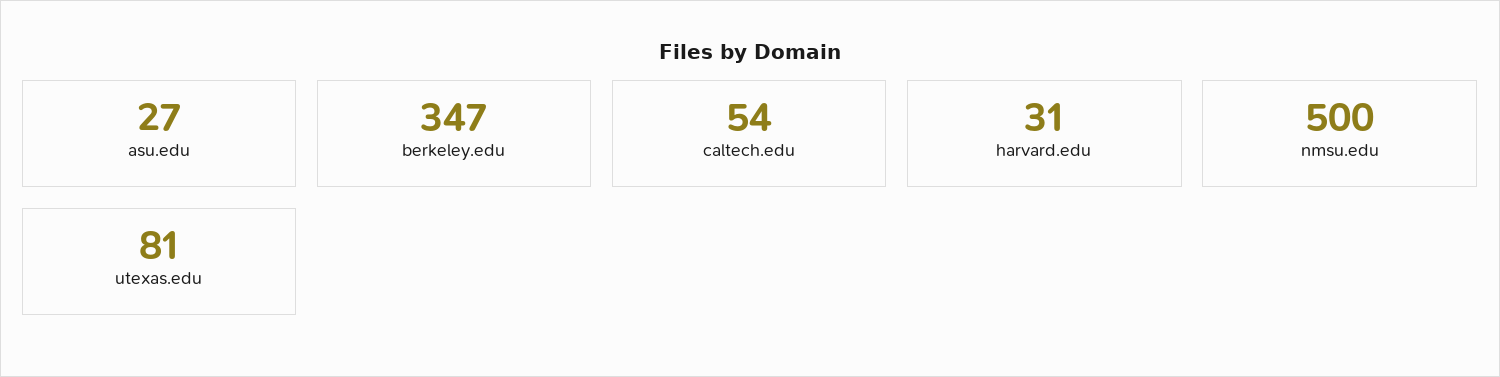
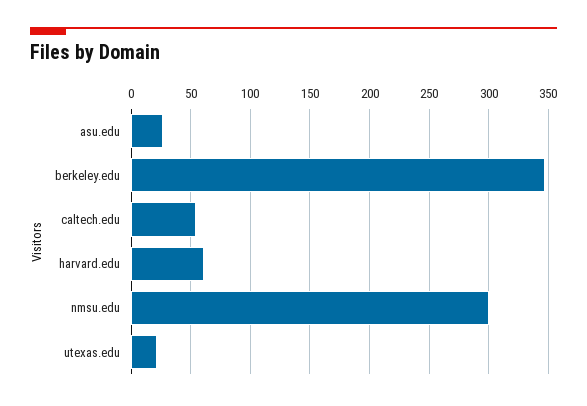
  {
    "asu.edu": 27,
    "berkeley.edu": 347,
    "caltech.edu": 54,
-   "harvard.edu": 31,
+   "harvard.edu": 60,
-   "nmsu.edu": 500,
+   "nmsu.edu": 300,
-   "utexas.edu": 81
+   "utexas.edu": 20
  }

